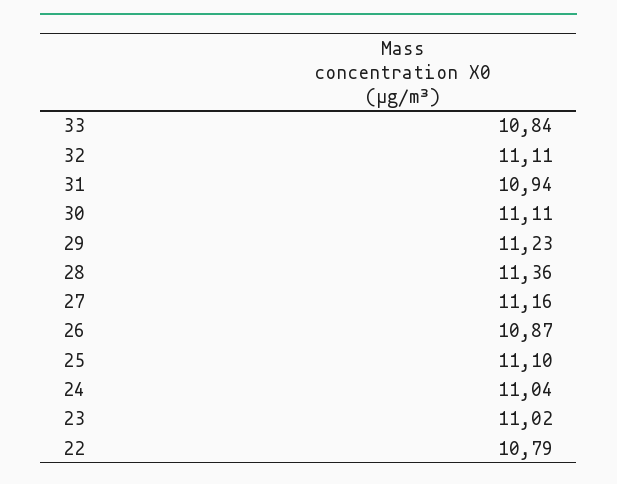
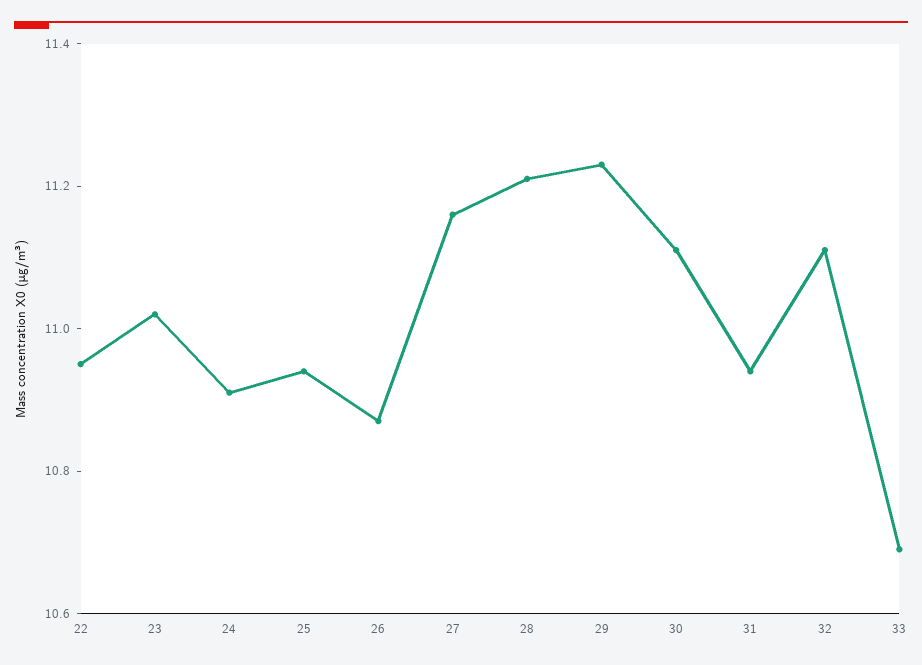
  {
-   "33": 10.84,
+   "33": 10.7,
    "32": 11.11,
    "31": 10.94,
    "30": 11.11,
    "29": 11.23,
-   "28": 11.36,
+   "28": 11.2,
    "27": 11.16,
    "26": 10.87,
-   "25": 11.1,
+   "25": 10.95,
-   "24": 11.04,
+   "24": 10.9,
    "23": 11.02,
-   "22": 10.79
+   "22": 10.95
  }

